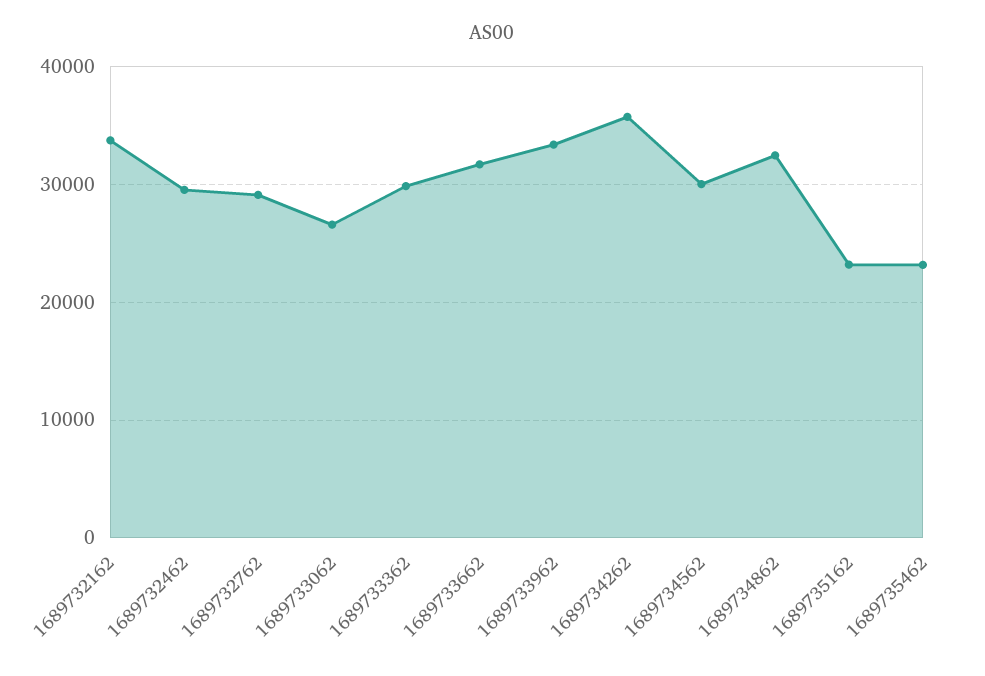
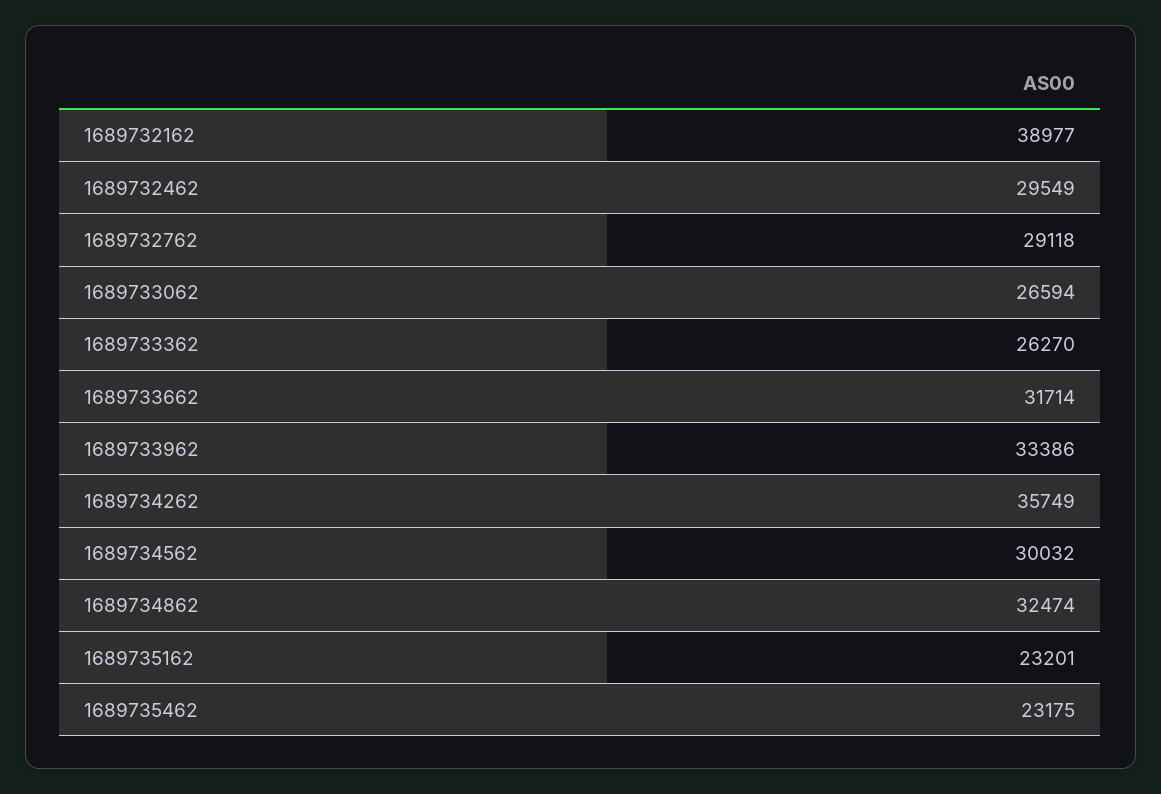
  {
-   "1689732162": 34000,
+   "1689732162": 38977,
    "1689732462": 29549,
    "1689732762": 29118,
    "1689733062": 26594,
-   "1689733362": 30000,
+   "1689733362": 26270,
    "1689733662": 31714,
    "1689733962": 33386,
    "1689734262": 35749,
    "1689734562": 30032,
    "1689734862": 32474,
    "1689735162": 23201,
    "1689735462": 23175
  }

